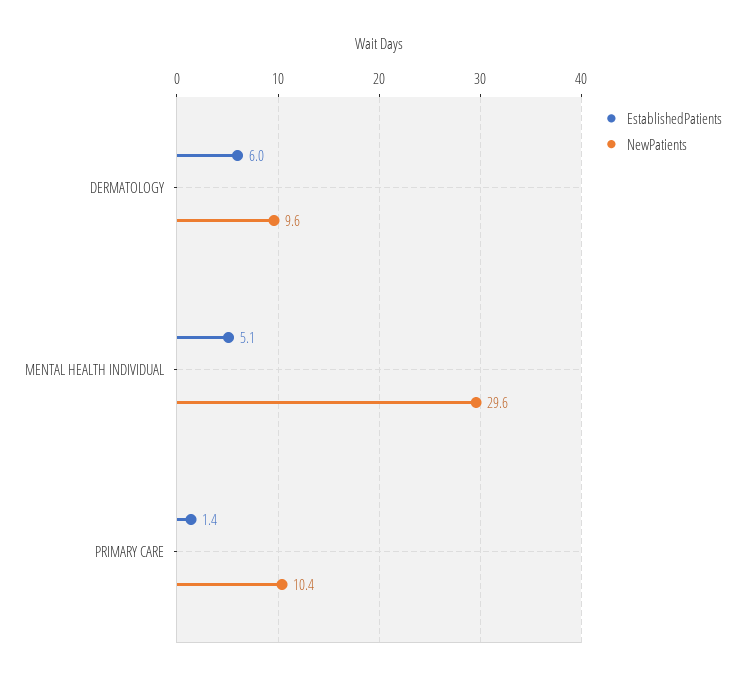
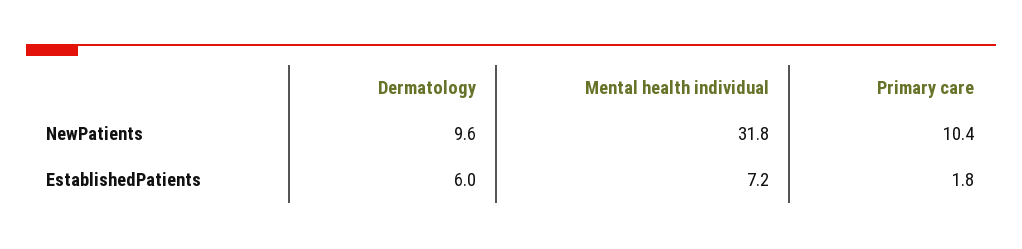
  {
    "EstablishedPatients": {
      "DERMATOLOGY": 6,
-     "MENTAL HEALTH INDIVIDUAL": 5.1,
+     "MENTAL HEALTH INDIVIDUAL": 7.2,
-     "PRIMARY CARE": 1.4
+     "PRIMARY CARE": 1.8
    },
    "NewPatients": {
      "DERMATOLOGY": 9.6,
-     "MENTAL HEALTH INDIVIDUAL": 29.6,
+     "MENTAL HEALTH INDIVIDUAL": 31.8,
      "PRIMARY CARE": 10.4
    }
  }

